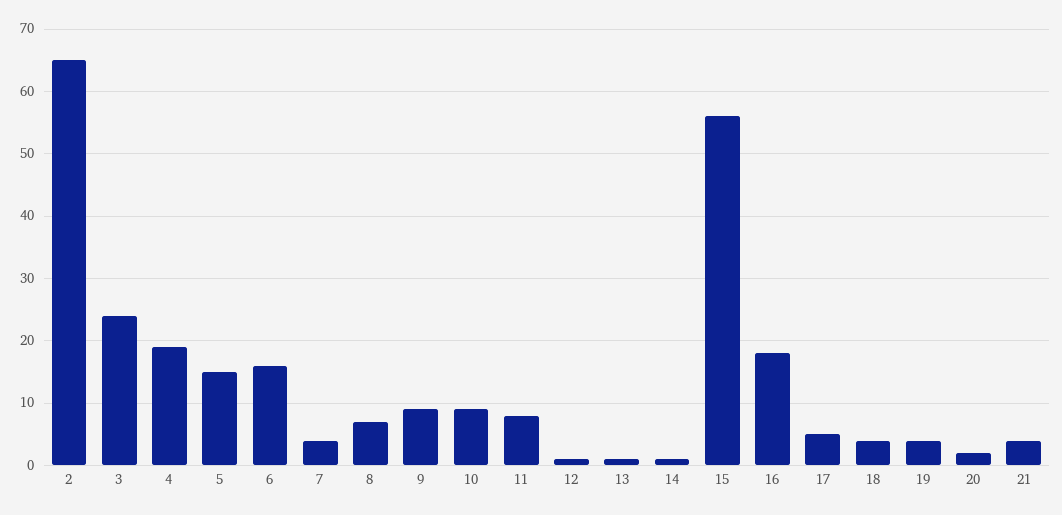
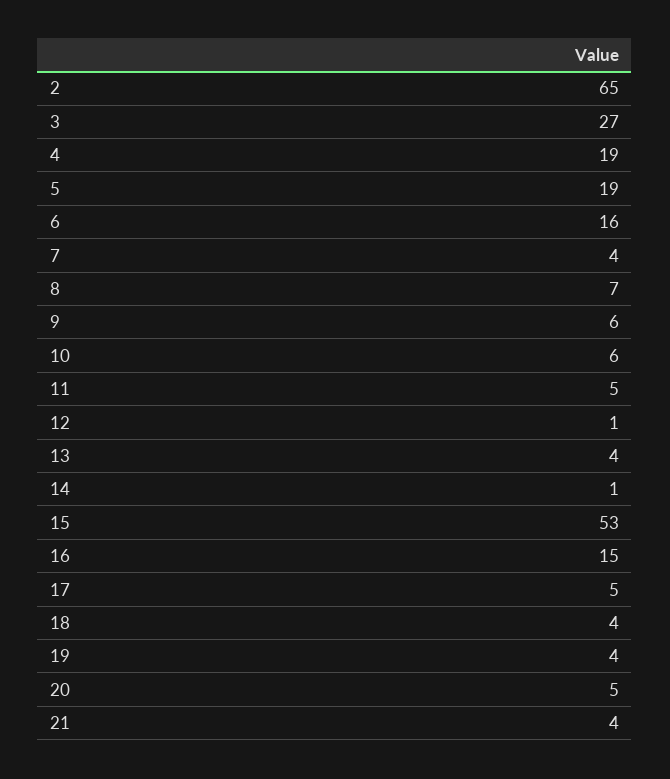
  {
    "2": 65,
-   "3": 24,
+   "3": 27,
    "4": 19,
-   "5": 15,
+   "5": 19,
    "6": 16,
    "7": 4,
    "8": 7,
-   "9": 9,
+   "9": 6,
-   "10": 9,
+   "10": 6,
-   "11": 8,
+   "11": 5,
    "12": 1,
-   "13": 1,
+   "13": 4,
    "14": 1,
-   "15": 56,
+   "15": 53,
-   "16": 18,
+   "16": 15,
    "17": 5,
    "18": 4,
    "19": 4,
-   "20": 2,
+   "20": 5,
    "21": 4
  }

